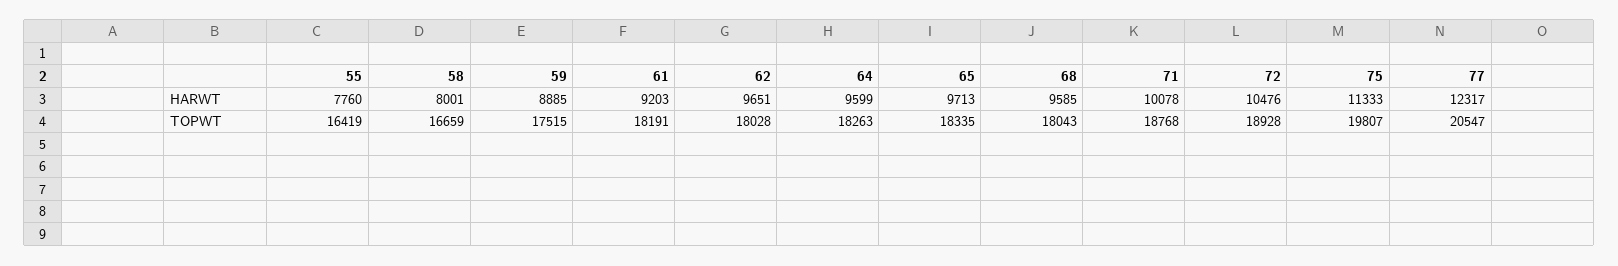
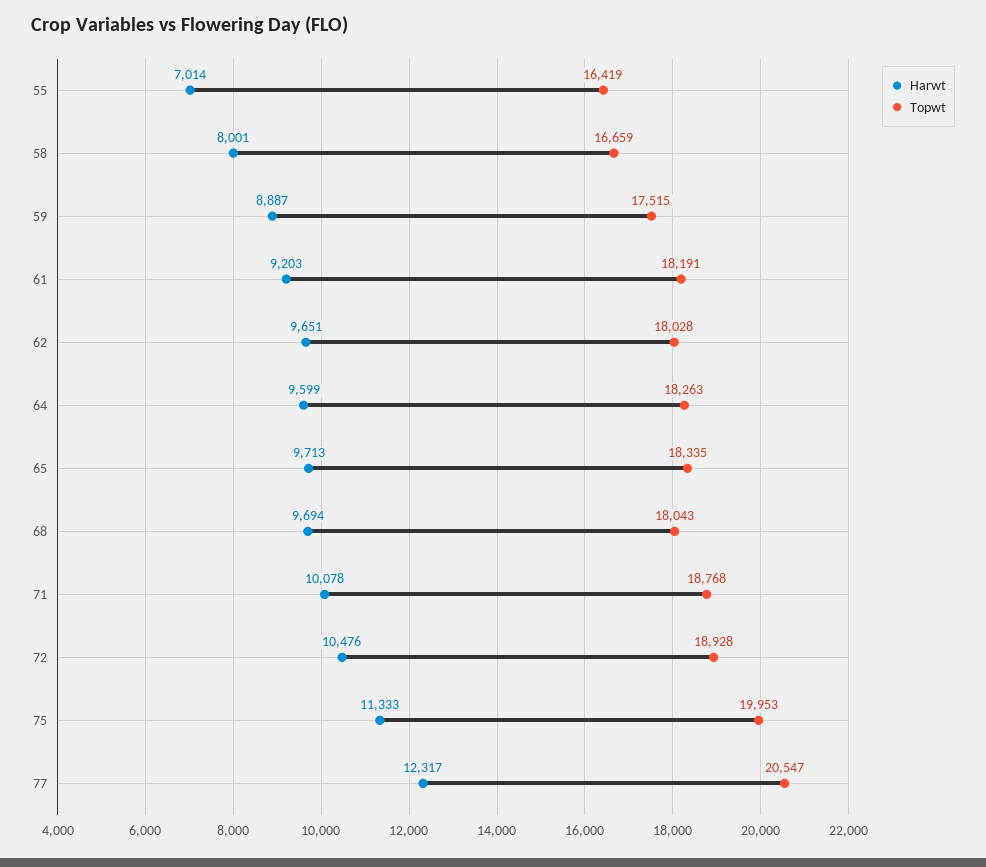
  {
    "HARWT": {
-     "55": 7760,
+     "55": 7014,
      "58": 8001,
-     "59": 8885,
+     "59": 8887,
      "61": 9203,
      "62": 9651,
      "64": 9599,
      "65": 9713,
-     "68": 9585,
+     "68": 9694,
      "71": 10078,
      "72": 10476,
      "75": 11333,
      "77": 12317
    },
    "TOPWT": {
      "55": 16419,
      "58": 16659,
      "59": 17515,
      "61": 18191,
      "62": 18028,
      "64": 18263,
      "65": 18335,
      "68": 18043,
      "71": 18768,
      "72": 18928,
-     "75": 19807,
+     "75": 19953,
      "77": 20547
    }
  }

